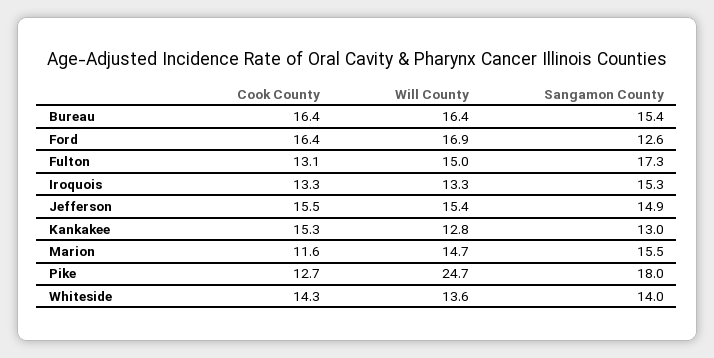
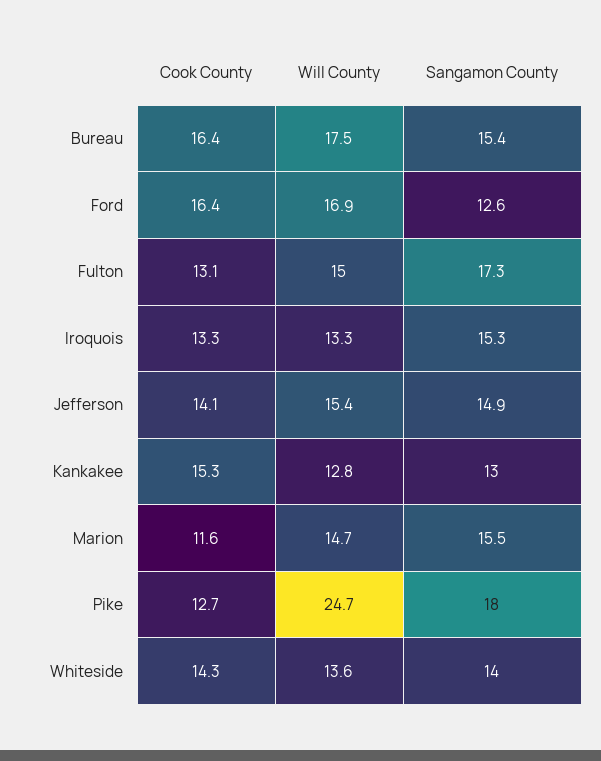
  {
    "Cook County": {
      "Bureau": 16.4,
      "Ford": 16.4,
      "Fulton": 13.1,
      "Iroquois": 13.3,
-     "Jefferson": 15.5,
+     "Jefferson": 14.1,
      "Kankakee": 15.3,
      "Marion": 11.6,
      "Pike": 12.7,
      "Whiteside": 14.3
    },
    "Will County": {
-     "Bureau": 16.4,
+     "Bureau": 17.5,
      "Ford": 16.9,
      "Fulton": 15,
      "Iroquois": 13.3,
      "Jefferson": 15.4,
      "Kankakee": 12.8,
      "Marion": 14.7,
      "Pike": 24.7,
      "Whiteside": 13.6
    },
    "Sangamon County": {
      "Bureau": 15.4,
      "Ford": 12.6,
      "Fulton": 17.3,
      "Iroquois": 15.3,
      "Jefferson": 14.9,
      "Kankakee": 13,
      "Marion": 15.5,
      "Pike": 18,
      "Whiteside": 14
    }
  }

